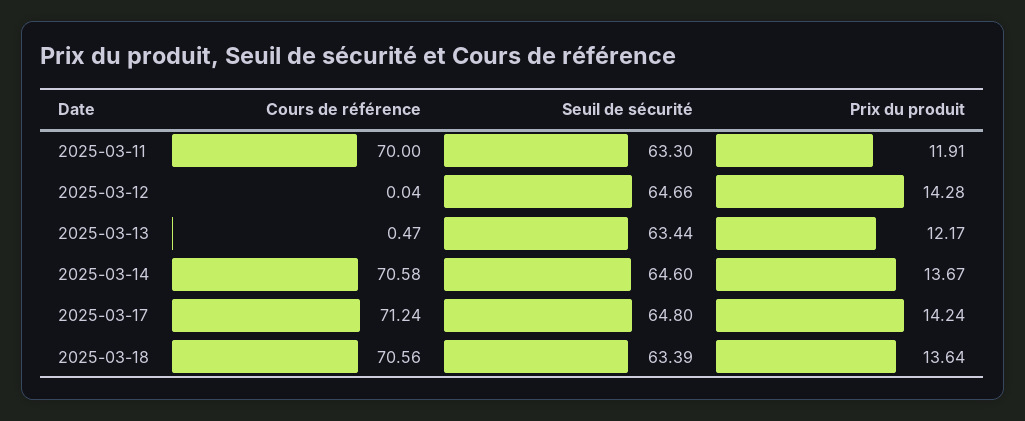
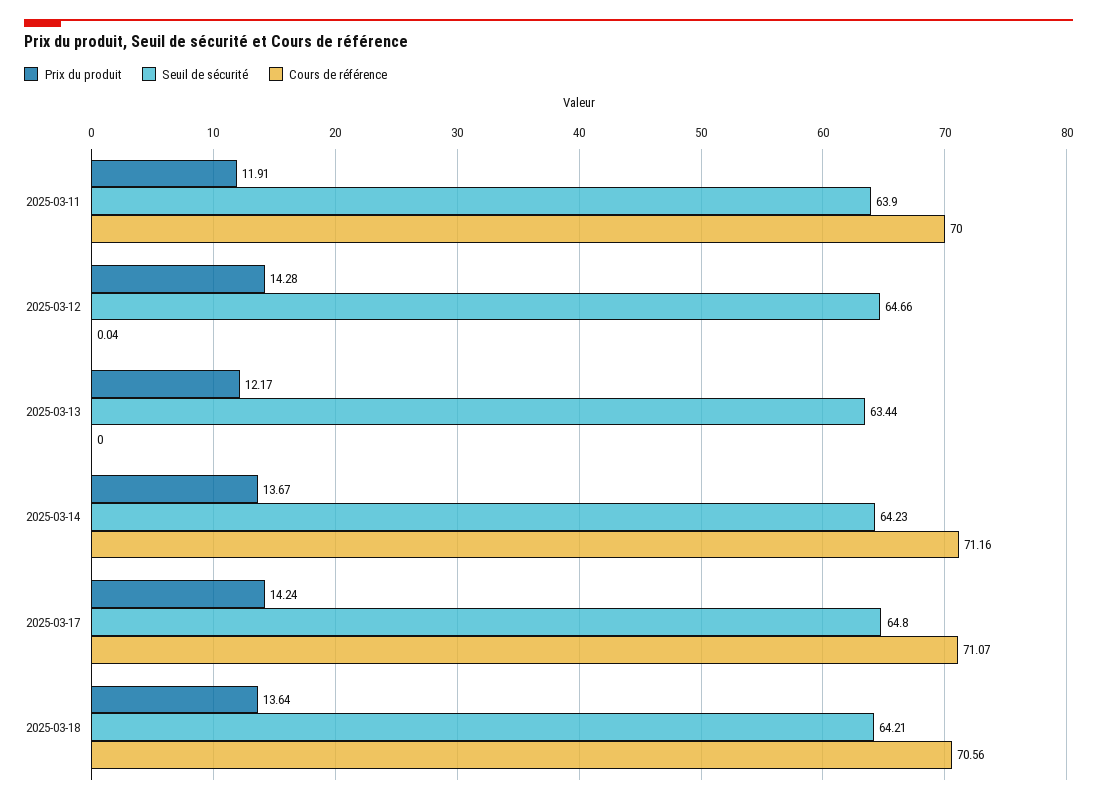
  {
    "Cours de référence": {
      "2025-03-11": 70,
      "2025-03-12": 0.04,
-     "2025-03-13": 0.47,
+     "2025-03-13": 0,
-     "2025-03-14": 70.58,
+     "2025-03-14": 71.16,
-     "2025-03-17": 71.24,
+     "2025-03-17": 71.07,
      "2025-03-18": 70.56
    },
    "Seuil de sécurité": {
-     "2025-03-11": 63.3,
+     "2025-03-11": 63.9,
      "2025-03-12": 64.66,
      "2025-03-13": 63.44,
-     "2025-03-14": 64.6,
+     "2025-03-14": 64.23,
      "2025-03-17": 64.8,
-     "2025-03-18": 63.39
+     "2025-03-18": 64.21
    },
    "Prix du produit": {
      "2025-03-11": 11.91,
      "2025-03-12": 14.28,
      "2025-03-13": 12.17,
      "2025-03-14": 13.67,
      "2025-03-17": 14.24,
      "2025-03-18": 13.64
    }
  }

